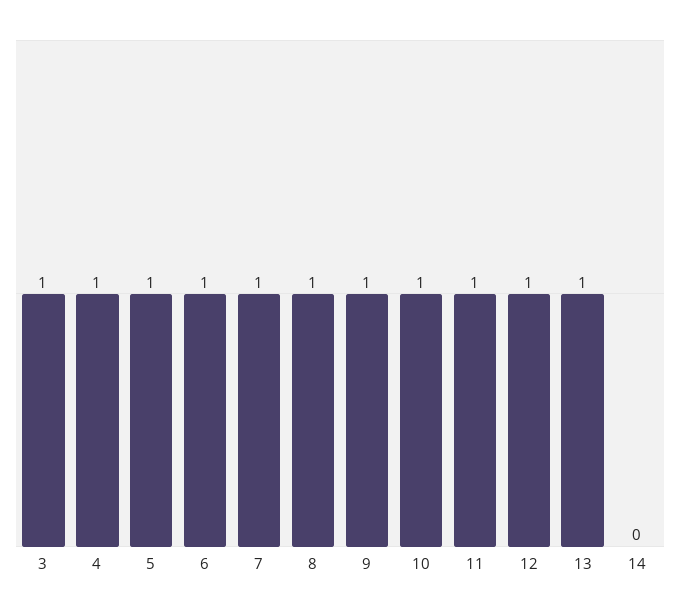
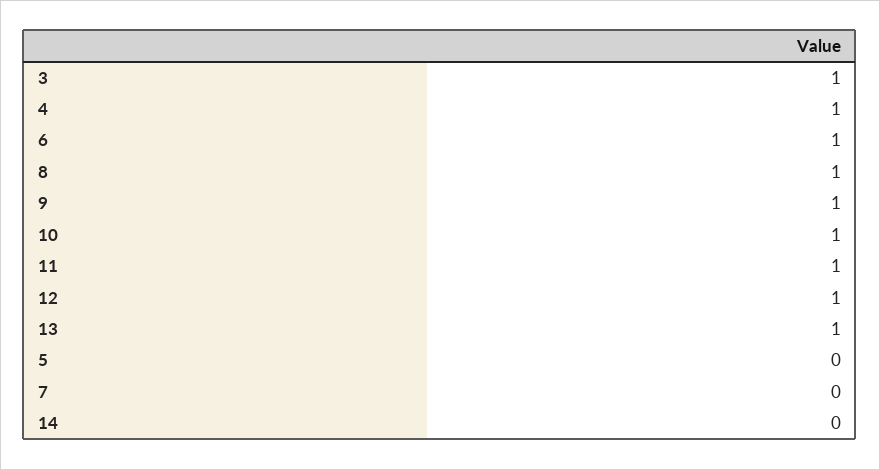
  {
    "3": 1,
    "4": 1,
-   "5": 1,
+   "5": 0,
    "6": 1,
-   "7": 1,
+   "7": 0,
    "8": 1,
    "9": 1,
    "10": 1,
    "11": 1,
    "12": 1,
    "13": 1,
    "14": 0
  }

